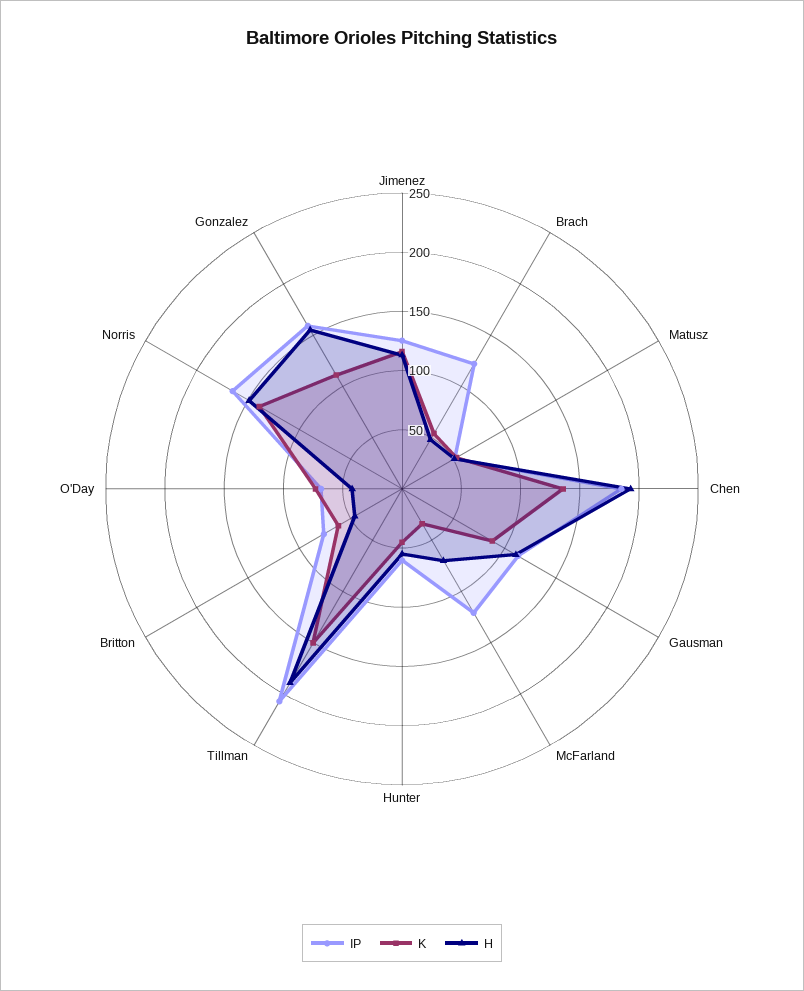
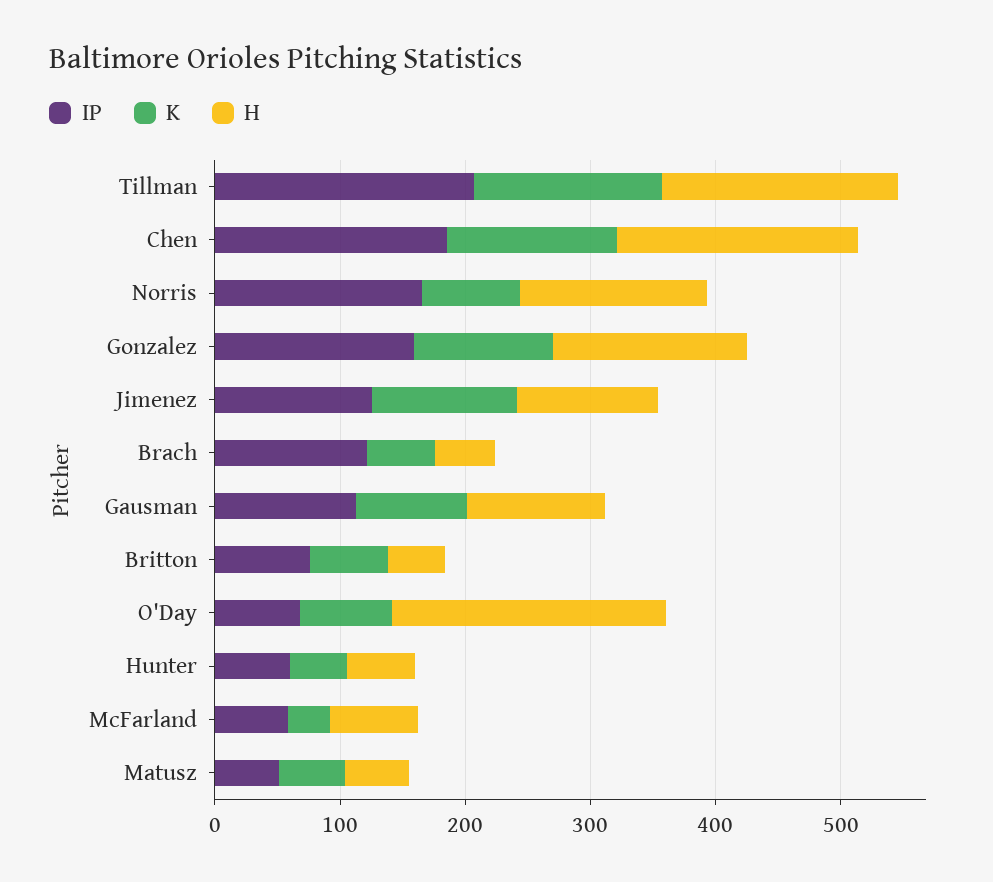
  {
    "IP": {
      "Jimenez": 130,
      "Brach": 120,
      "Matusz": 50,
      "Chen": 190,
      "Gausman": 110,
-     "McFarland": 120,
+     "McFarland": 60,
      "Hunter": 60,
      "Tillman": 210,
      "Britton": 80,
      "O'Day": 70,
      "Norris": 170,
      "Gonzalez": 160
    },
    "K": {
      "Jimenez": 120,
      "Brach": 50,
      "Matusz": 50,
      "Chen": 140,
      "Gausman": 90,
      "McFarland": 30,
      "Hunter": 50,
      "Tillman": 150,
      "Britton": 60,
      "O'Day": 70,
-     "Norris": 140,
+     "Norris": 80,
      "Gonzalez": 110
    },
    "H": {
      "Jimenez": 110,
      "Brach": 50,
      "Matusz": 50,
      "Chen": 190,
      "Gausman": 110,
      "McFarland": 70,
      "Hunter": 60,
      "Tillman": 190,
      "Britton": 50,
-     "O'Day": 40,
+     "O'Day": 220,
      "Norris": 150,
      "Gonzalez": 160
    }
  }

